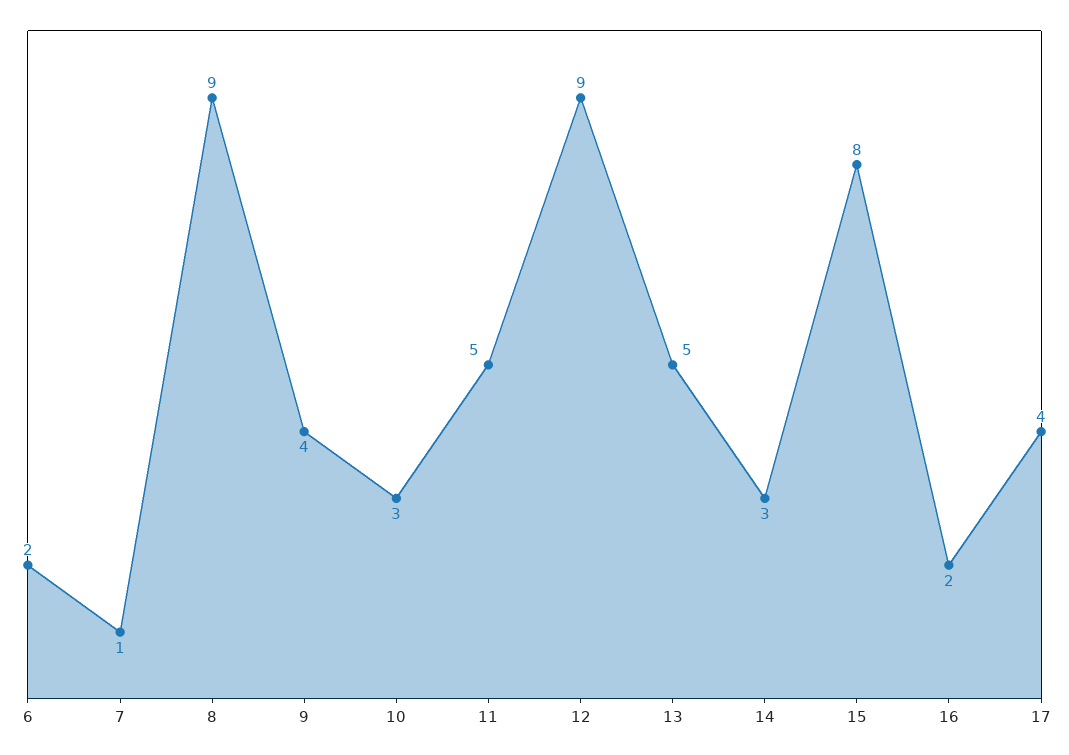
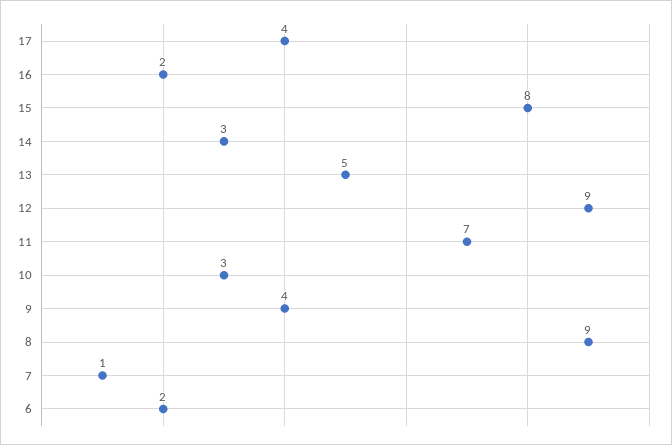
  {
    "6": 2,
    "7": 1,
    "8": 9,
    "9": 4,
    "10": 3,
-   "11": 5,
+   "11": 7,
    "12": 9,
    "13": 5,
    "14": 3,
    "15": 8,
    "16": 2,
    "17": 4
  }

